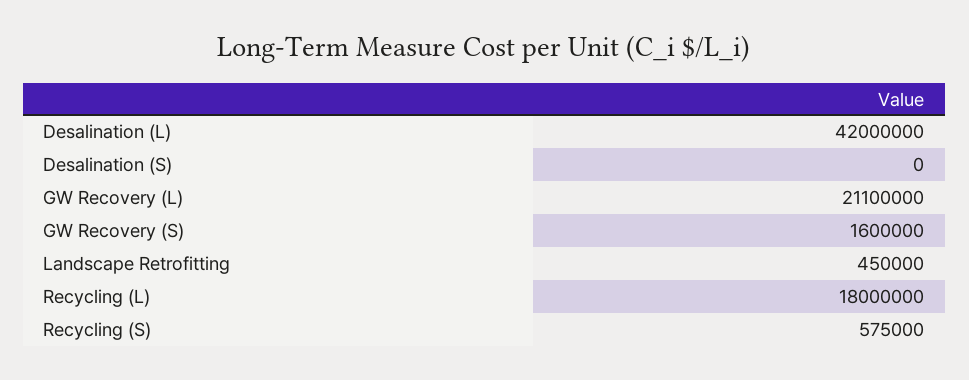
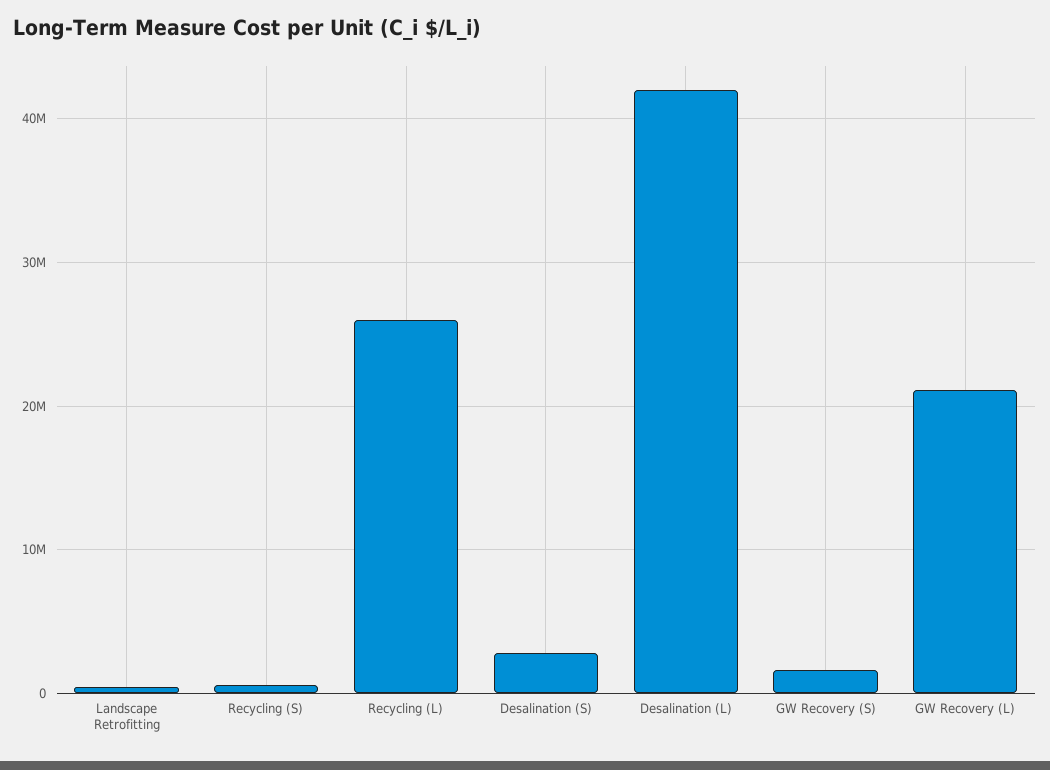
  {
    "Desalination (L)": 42000000,
-   "Desalination (S)": 0,
+   "Desalination (S)": 3000000,
    "GW Recovery (L)": 21100000,
    "GW Recovery (S)": 1600000,
    "Landscape Retrofitting": 450000,
-   "Recycling (L)": 18000000,
+   "Recycling (L)": 26000000,
    "Recycling (S)": 575000
  }

